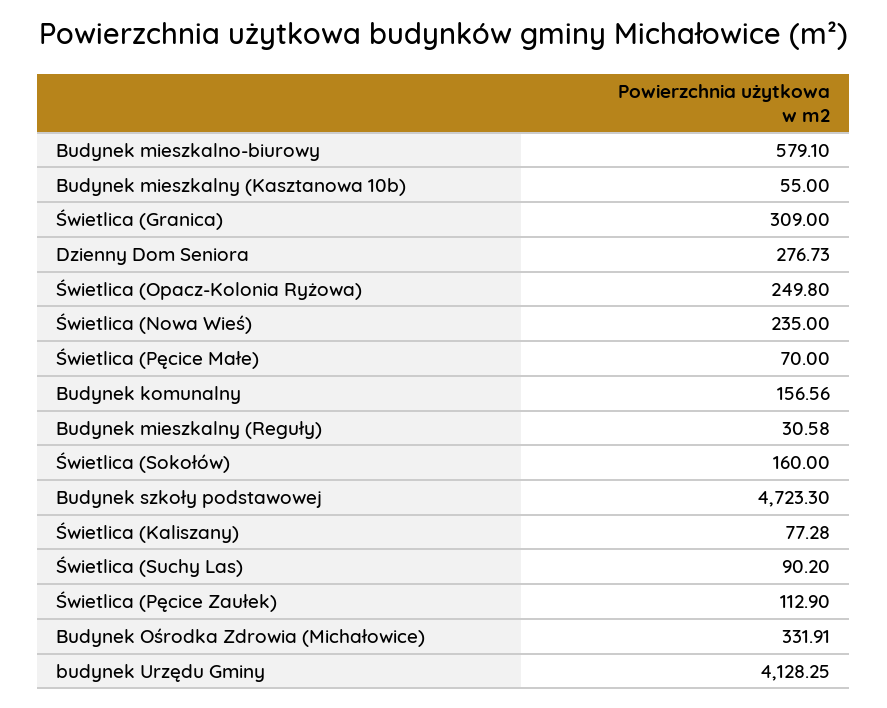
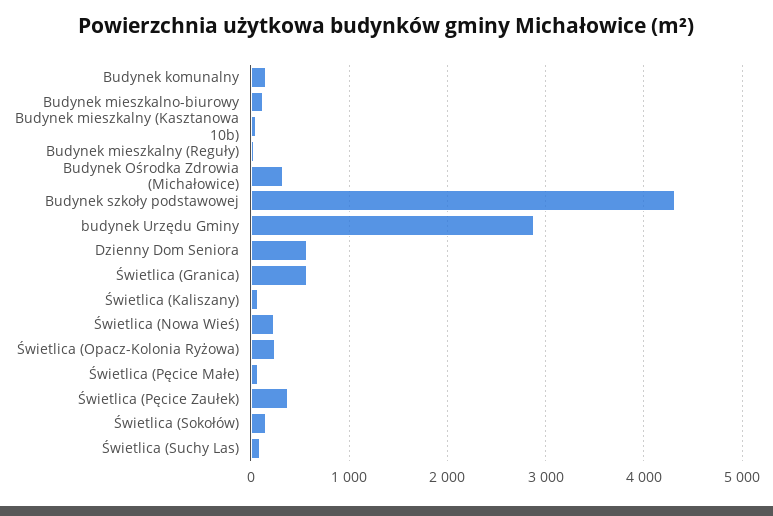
  {
-   "Budynek mieszkalno-biurowy": 579.1,
+   "Budynek mieszkalno-biurowy": 100,
    "Budynek mieszkalny (Kasztanowa 10b)": 55,
-   "Świetlica (Granica)": 309,
+   "Świetlica (Granica)": 600,
-   "Dzienny Dom Seniora": 276.73,
+   "Dzienny Dom Seniora": 600,
    "Świetlica (Opacz-Kolonia Ryżowa)": 249.8,
    "Świetlica (Nowa Wieś)": 235,
    "Świetlica (Pęcice Małe)": 70,
    "Budynek komunalny": 156.56,
    "Budynek mieszkalny (Reguły)": 30.58,
    "Świetlica (Sokołów)": 160,
-   "Budynek szkoły podstawowej": 4723.3,
+   "Budynek szkoły podstawowej": 4300,
    "Świetlica (Kaliszany)": 77.28,
    "Świetlica (Suchy Las)": 90.2,
-   "Świetlica (Pęcice Zaułek)": 112.9,
+   "Świetlica (Pęcice Zaułek)": 400,
    "Budynek Ośrodka Zdrowia (Michałowice)": 331.91,
-   "budynek Urzędu Gminy": 4128.25
+   "budynek Urzędu Gminy": 2900
  }

